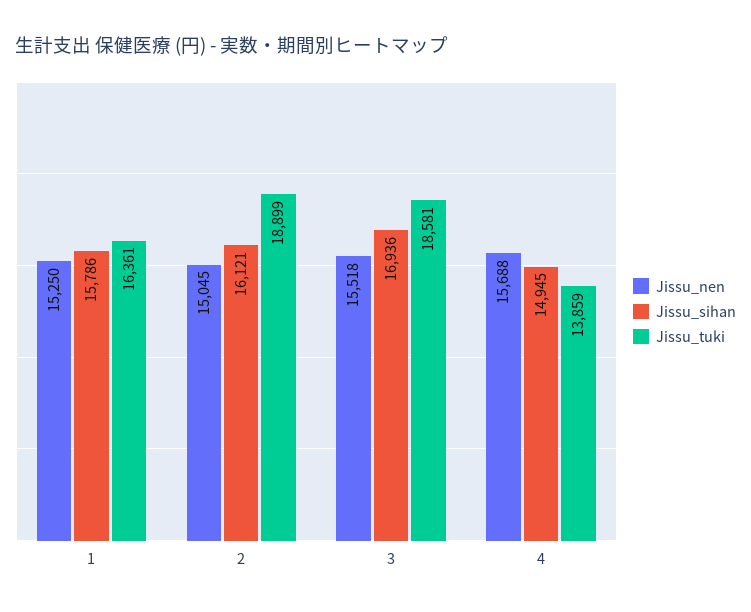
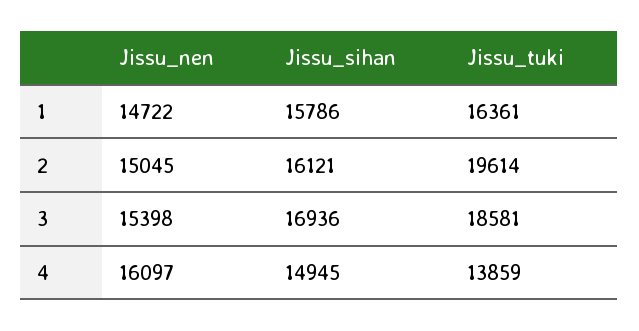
  {
    "Jissu_nen": {
-     "1": 15250,
+     "1": 14722,
      "2": 15045,
-     "3": 15518,
+     "3": 15398,
-     "4": 15688
+     "4": 16097
    },
    "Jissu_sihan": {
      "1": 15786,
      "2": 16121,
      "3": 16936,
      "4": 14945
    },
    "Jissu_tuki": {
      "1": 16361,
-     "2": 18899,
+     "2": 19614,
      "3": 18581,
      "4": 13859
    }
  }

